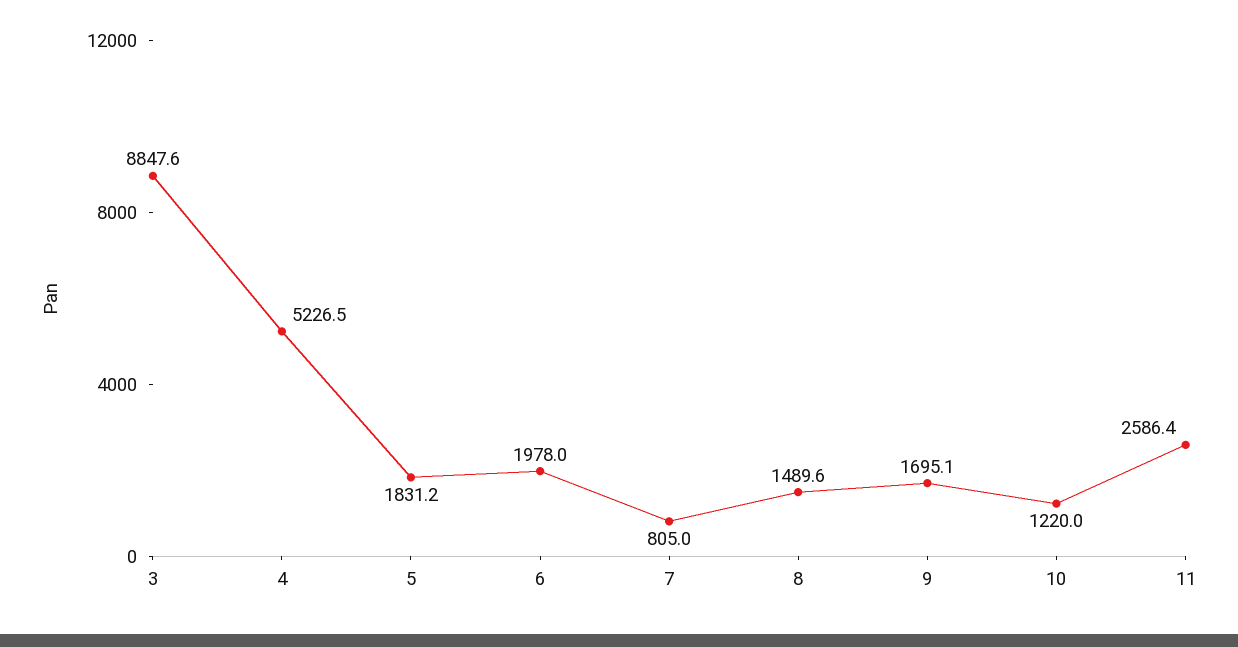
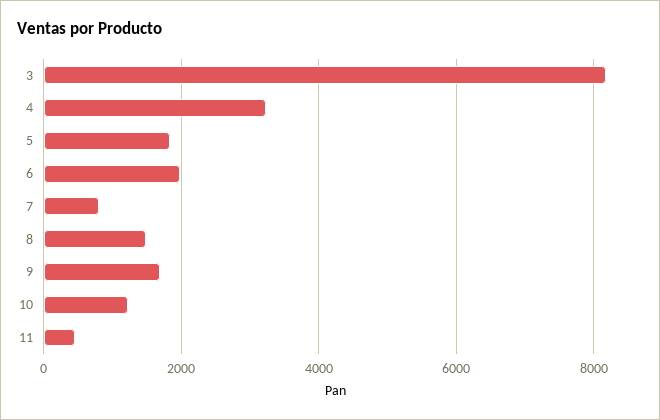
  {
-   "3": 8847.6,
+   "3": 8200,
-   "4": 5226.5,
+   "4": 3200,
    "5": 1831.2,
    "6": 1978,
    "7": 805,
    "8": 1489.6,
    "9": 1695.1,
    "10": 1220,
-   "11": 2586.4
+   "11": 400
  }

